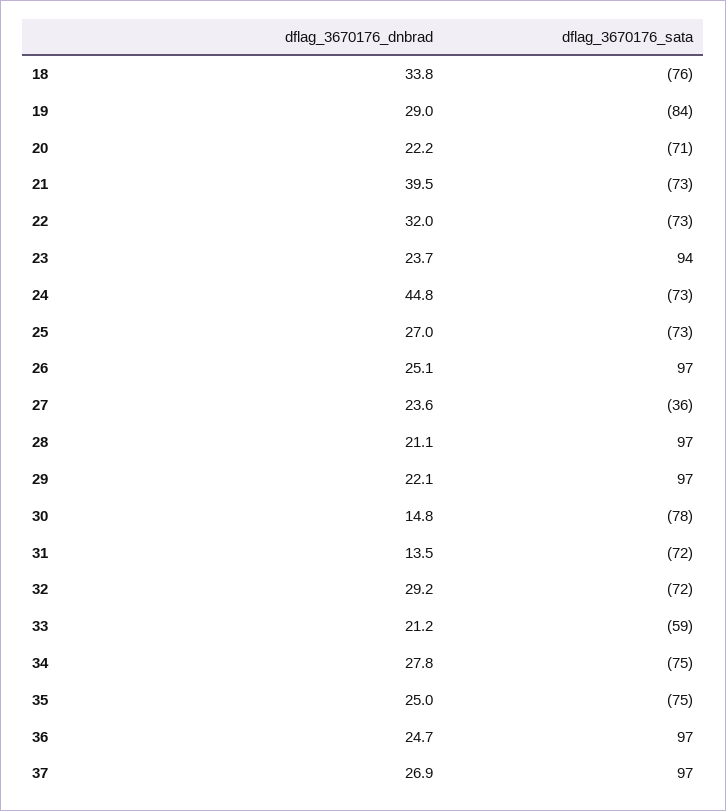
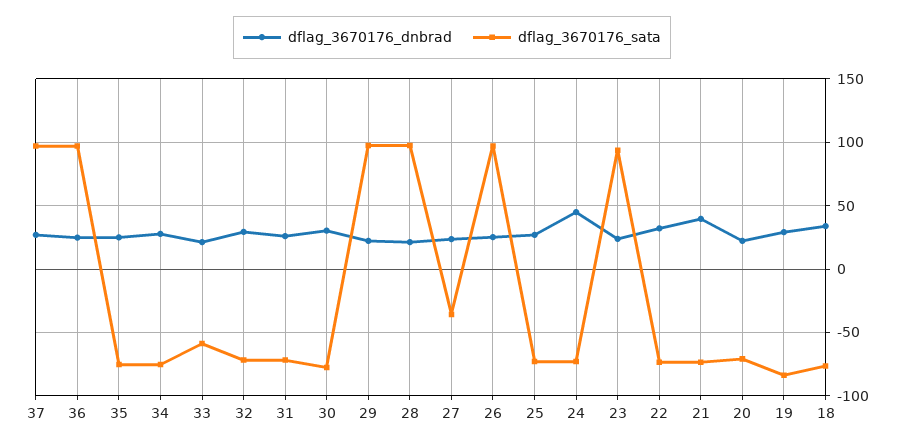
  {
    "dflag_3670176_dnbrad": {
      "18": 33.8,
      "19": 29,
      "20": 22.2,
      "21": 39.5,
      "22": 32,
      "23": 23.7,
      "24": 44.8,
      "25": 27,
      "26": 25.1,
      "27": 23.6,
      "28": 21.1,
      "29": 22.1,
-     "30": 14.8,
+     "30": 30,
-     "31": 13.5,
+     "31": 25,
      "32": 29.2,
      "33": 21.2,
      "34": 27.8,
      "35": 25,
      "36": 24.7,
      "37": 26.9
    },
    "dflag_3670176_sata": {
      "18": -76,
      "19": -84,
      "20": -71,
      "21": -73,
      "22": -73,
      "23": 94,
      "24": -73,
      "25": -73,
      "26": 97,
      "27": -36,
      "28": 97,
      "29": 97,
      "30": -78,
      "31": -72,
      "32": -72,
      "33": -59,
      "34": -75,
      "35": -75,
      "36": 97,
      "37": 97
    }
  }

